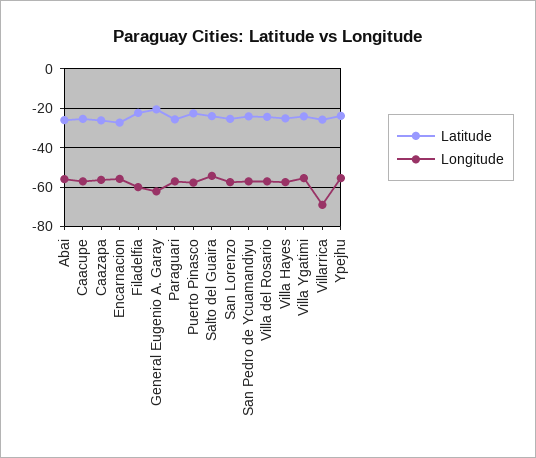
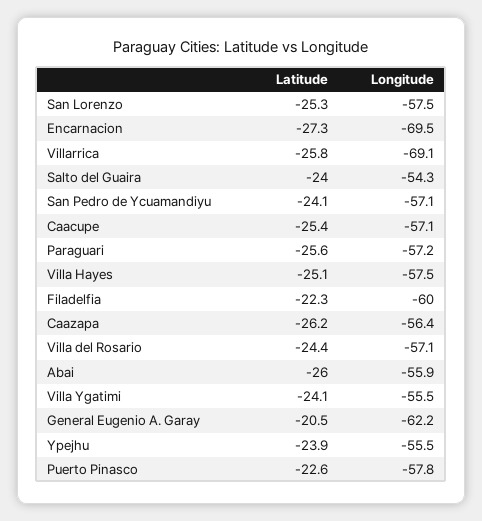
  {
    "Latitude": {
      "Abai": -26,
      "Caacupe": -25.4,
      "Caazapa": -26.2,
      "Encarnacion": -27.3,
      "Filadelfia": -22.3,
      "General Eugenio A. Garay": -20.5,
      "Paraguari": -25.6,
      "Puerto Pinasco": -22.6,
      "Salto del Guaira": -24,
      "San Lorenzo": -25.3,
      "San Pedro de Ycuamandiyu": -24.1,
      "Villa del Rosario": -24.4,
      "Villa Hayes": -25.1,
      "Villa Ygatimi": -24.1,
      "Villarrica": -25.8,
      "Ypejhu": -23.9
    },
    "Longitude": {
      "Abai": -55.9,
      "Caacupe": -57.1,
      "Caazapa": -56.4,
-     "Encarnacion": -55,
+     "Encarnacion": -69.5,
      "Filadelfia": -60,
      "General Eugenio A. Garay": -62.2,
      "Paraguari": -57.2,
      "Puerto Pinasco": -57.8,
      "Salto del Guaira": -54.3,
      "San Lorenzo": -57.5,
      "San Pedro de Ycuamandiyu": -57.1,
      "Villa del Rosario": -57.1,
      "Villa Hayes": -57.5,
      "Villa Ygatimi": -55.5,
      "Villarrica": -69.1,
      "Ypejhu": -55.5
    }
  }

